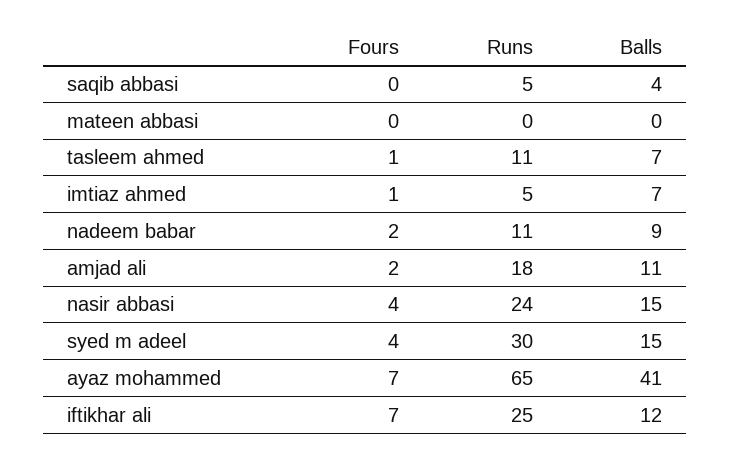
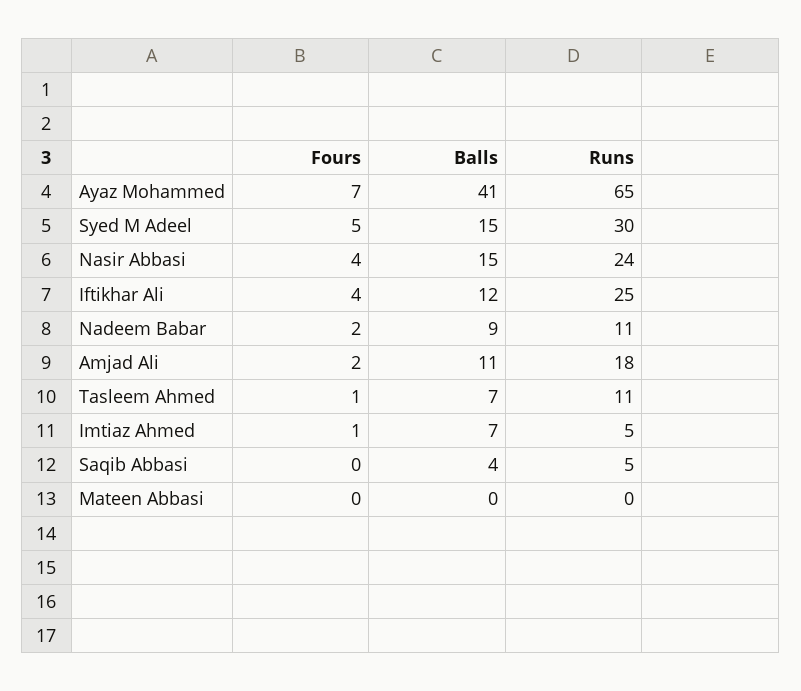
  {
    "Fours": {
      "saqib abbasi": 0,
      "mateen abbasi": 0,
      "tasleem ahmed": 1,
      "imtiaz ahmed": 1,
      "nadeem babar": 2,
      "amjad ali": 2,
      "nasir abbasi": 4,
-     "syed m adeel": 4,
+     "syed m adeel": 5,
      "ayaz mohammed": 7,
-     "iftikhar ali": 7
+     "iftikhar ali": 4
    },
    "Runs": {
      "saqib abbasi": 5,
      "mateen abbasi": 0,
      "tasleem ahmed": 11,
      "imtiaz ahmed": 5,
      "nadeem babar": 11,
      "amjad ali": 18,
      "nasir abbasi": 24,
      "syed m adeel": 30,
      "ayaz mohammed": 65,
      "iftikhar ali": 25
    },
    "Balls": {
      "saqib abbasi": 4,
      "mateen abbasi": 0,
      "tasleem ahmed": 7,
      "imtiaz ahmed": 7,
      "nadeem babar": 9,
      "amjad ali": 11,
      "nasir abbasi": 15,
      "syed m adeel": 15,
      "ayaz mohammed": 41,
      "iftikhar ali": 12
    }
  }

